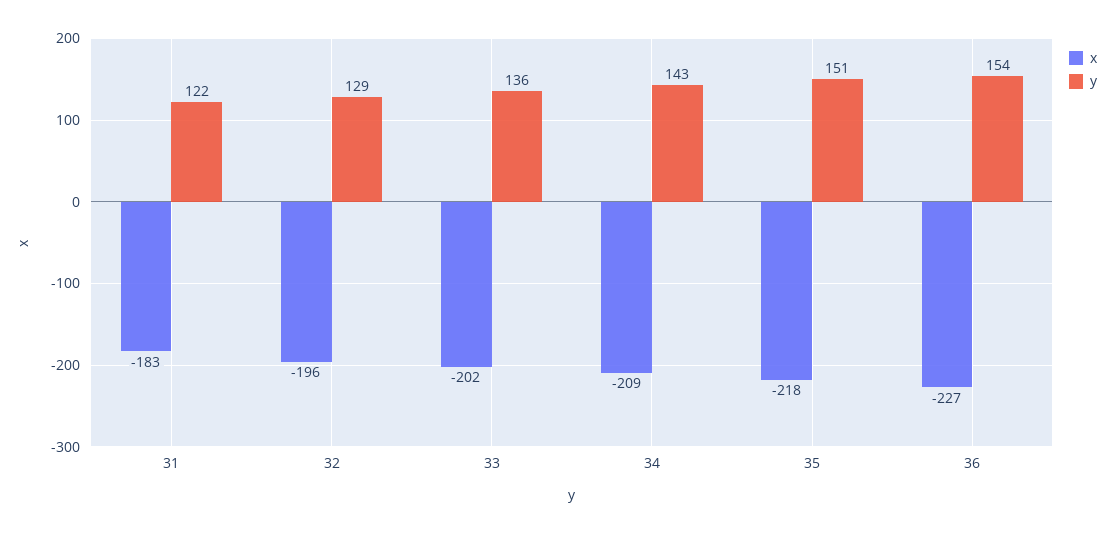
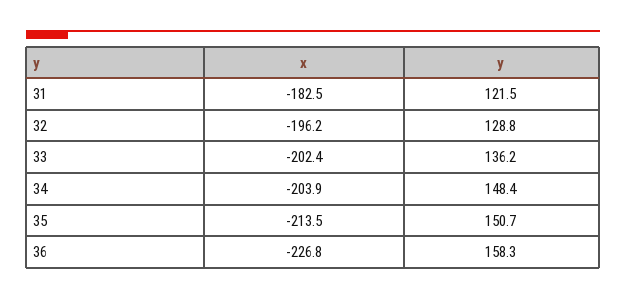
  {
    "x": {
      "31": -182.5,
      "32": -196.2,
      "33": -202.4,
-     "34": -209,
+     "34": -203.9,
-     "35": -218,
+     "35": -213.5,
      "36": -226.8
    },
    "y": {
      "31": 121.5,
      "32": 128.8,
      "33": 136.2,
-     "34": 143,
+     "34": 148.4,
      "35": 150.7,
-     "36": 154
+     "36": 158.3
    }
  }

